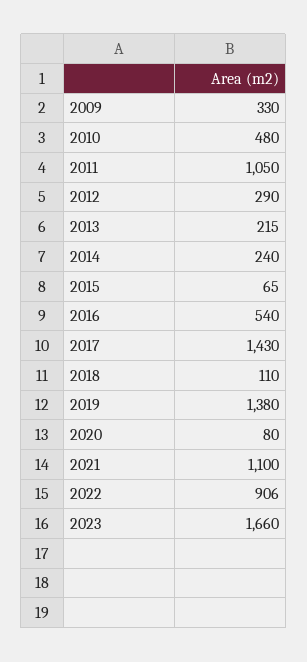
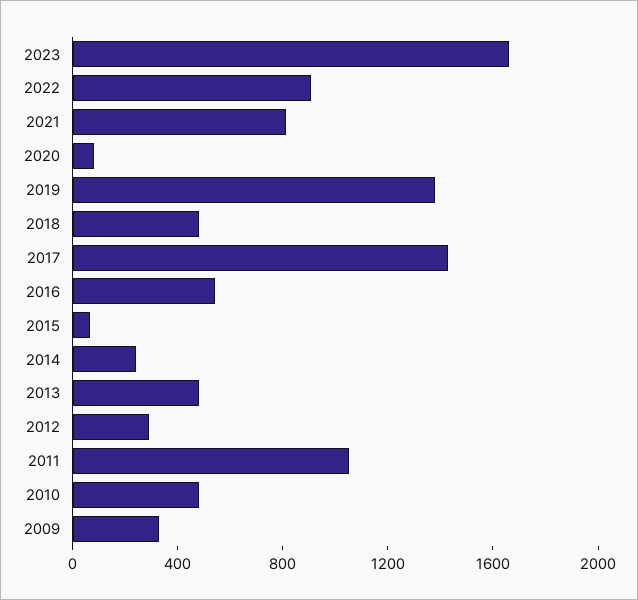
  {
    "2009": 330,
    "2010": 480,
    "2011": 1050,
    "2012": 290,
-   "2013": 215,
+   "2013": 500,
    "2014": 240,
    "2015": 65,
    "2016": 540,
    "2017": 1430,
-   "2018": 110,
+   "2018": 500,
    "2019": 1380,
    "2020": 80,
-   "2021": 1100,
+   "2021": 800,
    "2022": 906,
    "2023": 1660
  }

